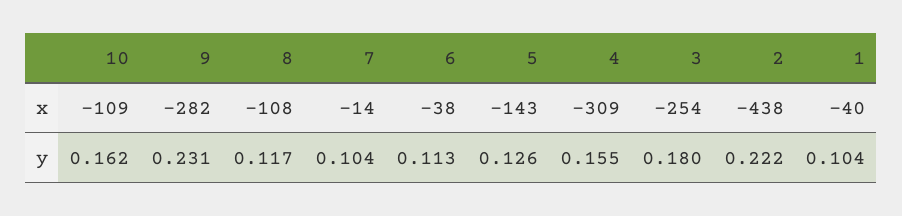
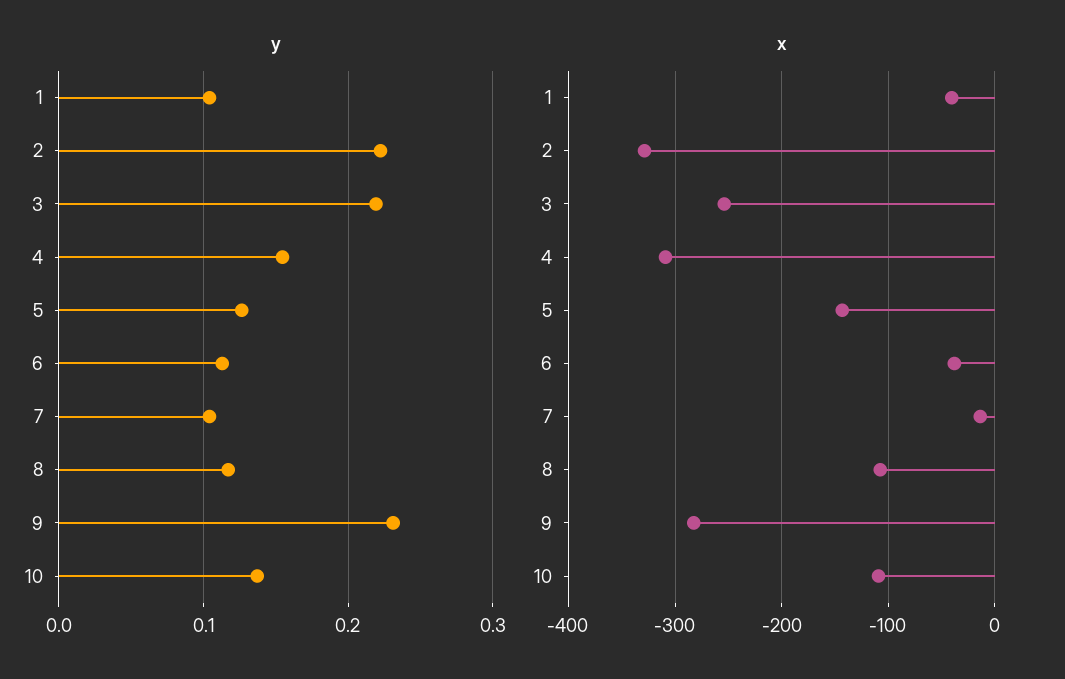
  {
    "x": {
      "10": -109,
      "9": -282,
      "8": -108,
      "7": -14,
      "6": -38,
      "5": -143,
      "4": -309,
      "3": -254,
-     "2": -438,
+     "2": -330,
      "1": -40
    },
    "y": {
-     "10": 0.162,
+     "10": 0.14,
      "9": 0.231,
      "8": 0.117,
      "7": 0.104,
      "6": 0.113,
      "5": 0.126,
      "4": 0.155,
-     "3": 0.18,
+     "3": 0.22,
      "2": 0.222,
      "1": 0.104
    }
  }

